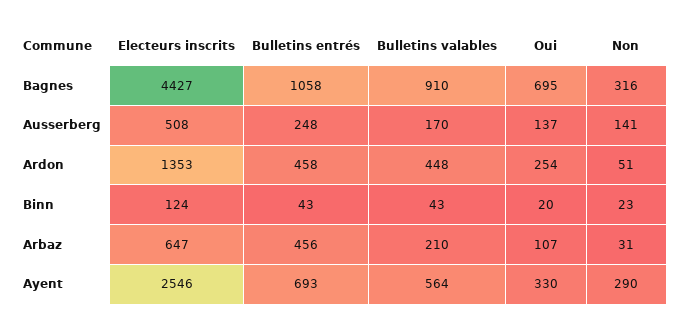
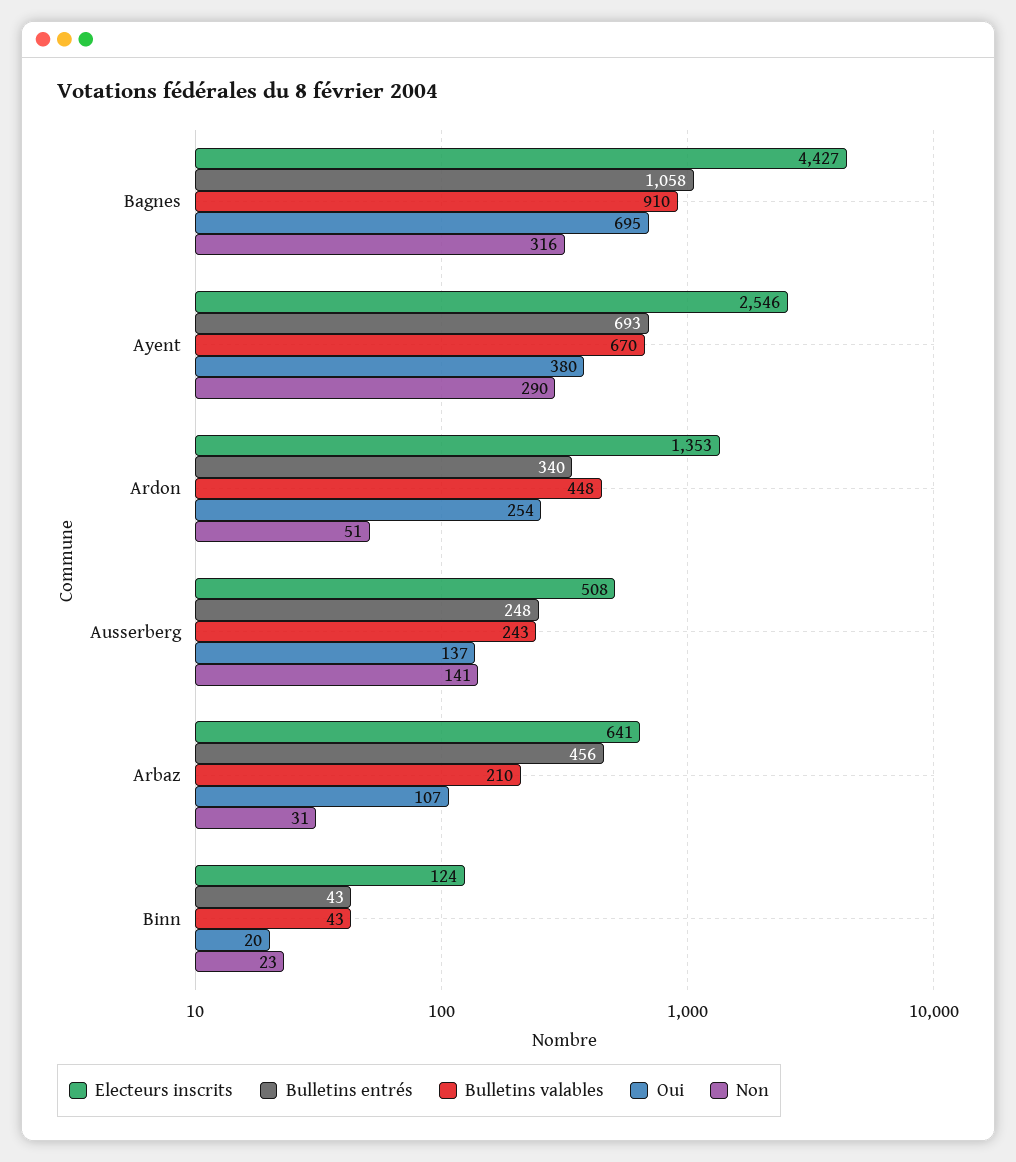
  {
    "Electeurs inscrits": {
      "Bagnes": 4427,
      "Ausserberg": 508,
      "Ardon": 1353,
      "Binn": 124,
-     "Arbaz": 647,
+     "Arbaz": 641,
      "Ayent": 2546
    },
    "Bulletins entrés": {
      "Bagnes": 1058,
      "Ausserberg": 248,
-     "Ardon": 458,
+     "Ardon": 340,
      "Binn": 43,
      "Arbaz": 456,
      "Ayent": 693
    },
    "Bulletins valables": {
      "Bagnes": 910,
-     "Ausserberg": 170,
+     "Ausserberg": 243,
      "Ardon": 448,
      "Binn": 43,
      "Arbaz": 210,
-     "Ayent": 564
+     "Ayent": 670
    },
    "Oui": {
      "Bagnes": 695,
      "Ausserberg": 137,
      "Ardon": 254,
      "Binn": 20,
      "Arbaz": 107,
-     "Ayent": 330
+     "Ayent": 380
    },
    "Non": {
      "Bagnes": 316,
      "Ausserberg": 141,
      "Ardon": 51,
      "Binn": 23,
      "Arbaz": 31,
      "Ayent": 290
    }
  }

